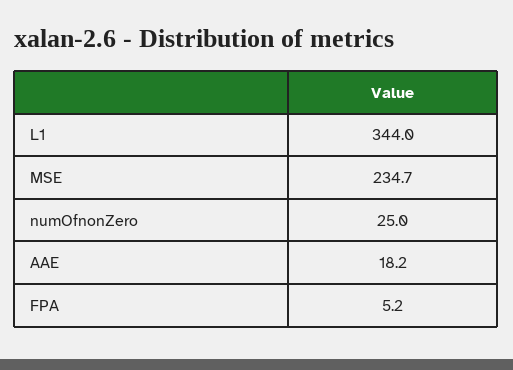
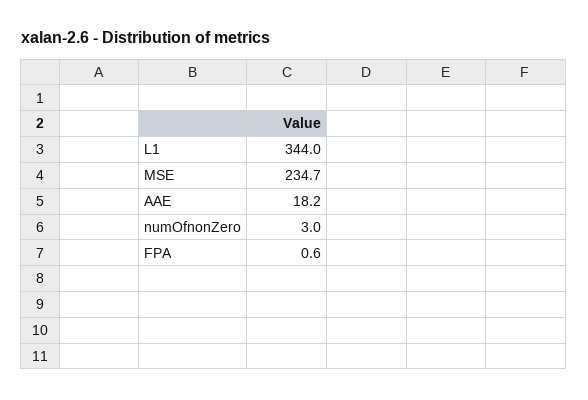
  {
    "L1": 344,
    "MSE": 234.7,
-   "numOfnonZero": 25,
+   "numOfnonZero": 3,
    "AAE": 18.2,
-   "FPA": 5.2
+   "FPA": 0.6
  }

